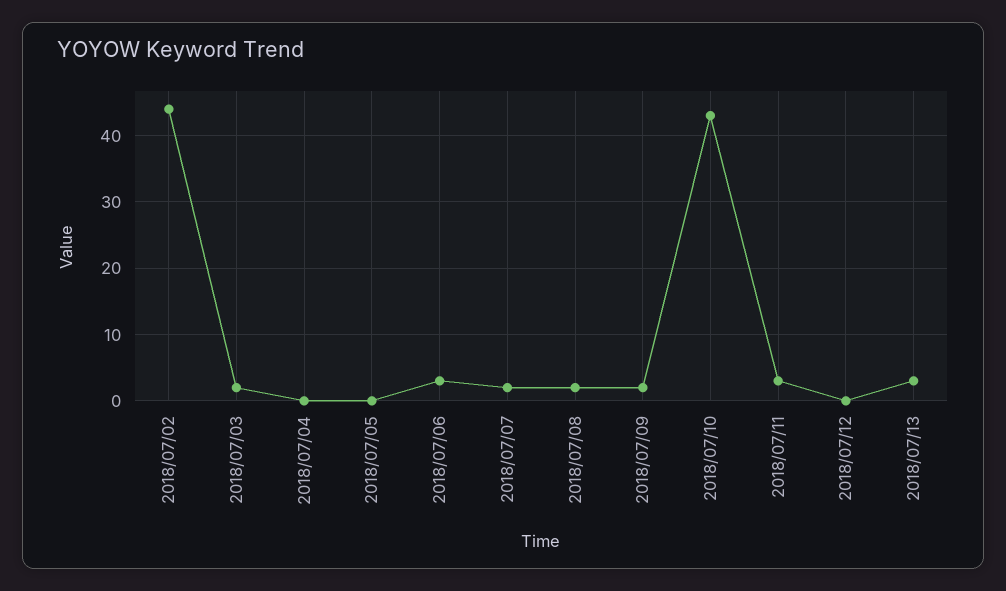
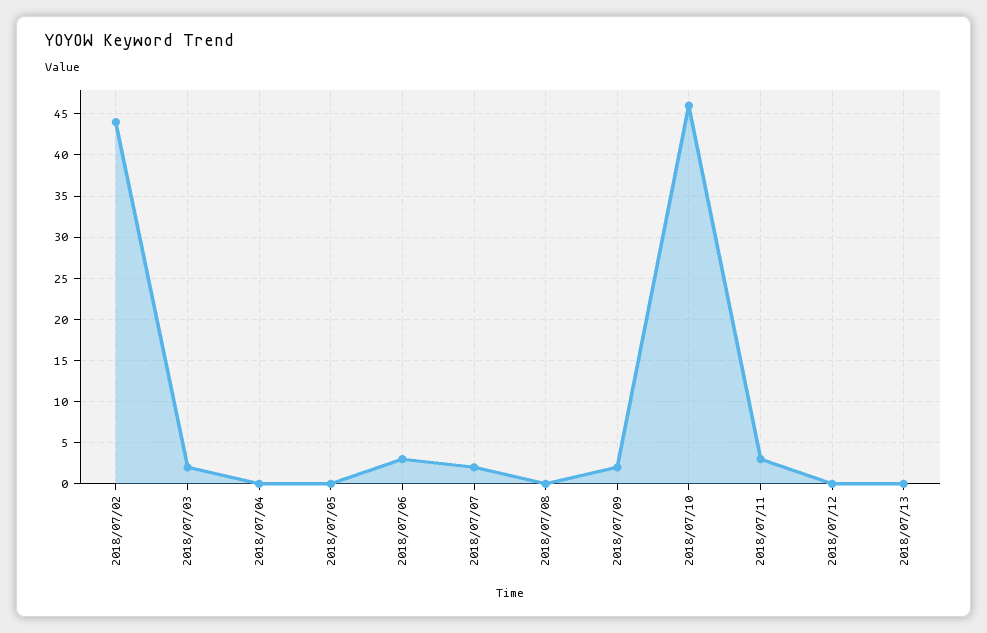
  {
    "2018/07/02": 44,
    "2018/07/03": 2,
    "2018/07/04": 0,
    "2018/07/05": 0,
    "2018/07/06": 3,
    "2018/07/07": 2,
-   "2018/07/08": 2,
+   "2018/07/08": 0,
    "2018/07/09": 2,
-   "2018/07/10": 43,
+   "2018/07/10": 46,
    "2018/07/11": 3,
    "2018/07/12": 0,
-   "2018/07/13": 3
+   "2018/07/13": 0
  }

